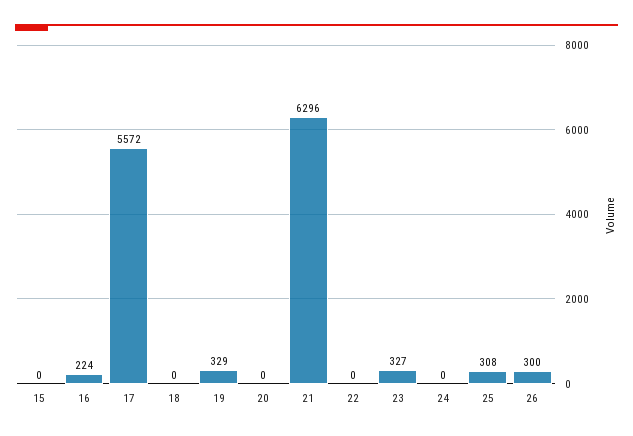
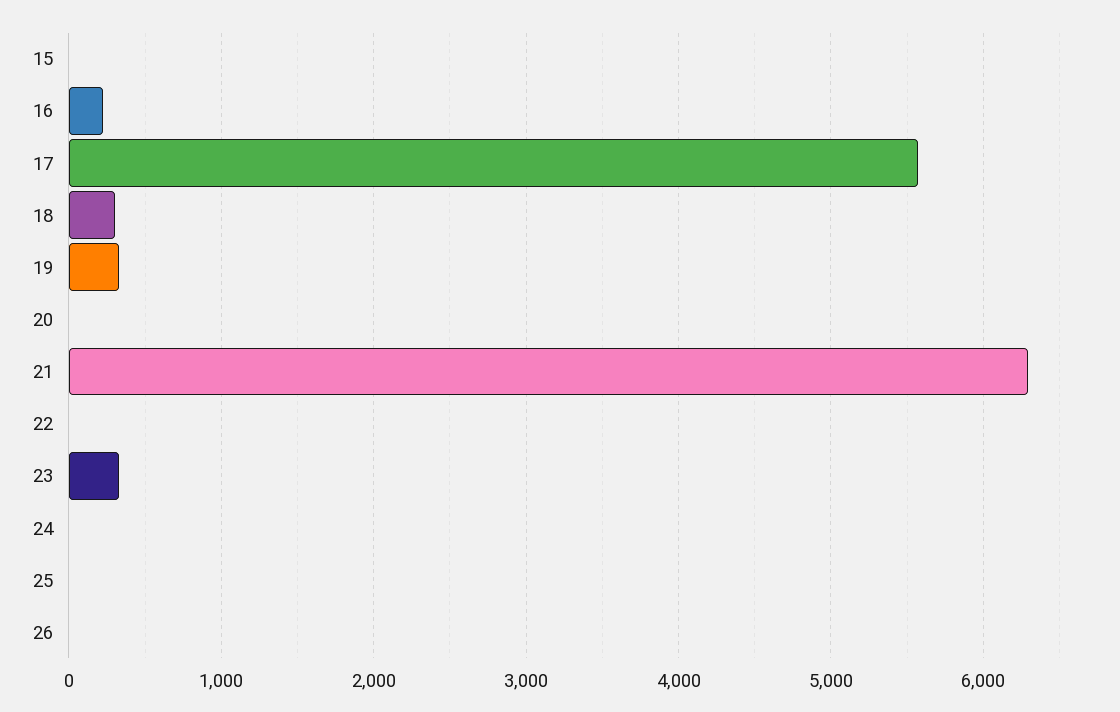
  {
    "15": 0,
    "16": 224,
    "17": 5572,
-   "18": 0,
+   "18": 300,
    "19": 329,
    "20": 0,
    "21": 6296,
    "22": 0,
    "23": 327,
    "24": 0,
-   "25": 308,
+   "25": 0,
-   "26": 300
+   "26": 0
  }

